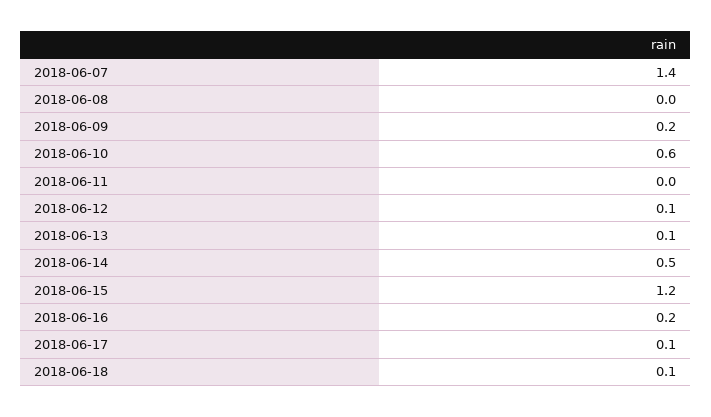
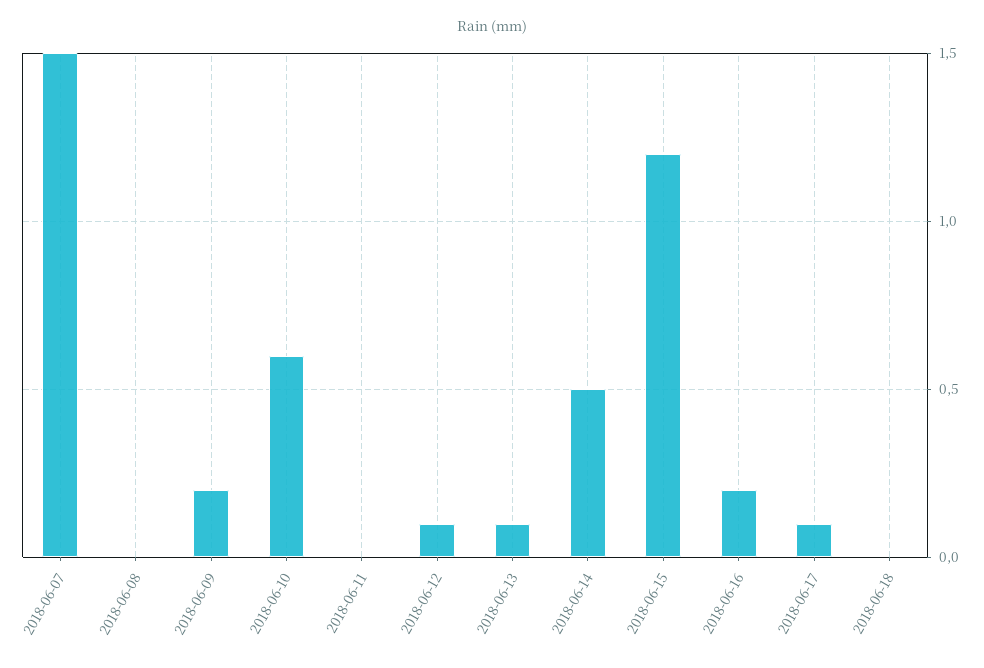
  {
-   "2018-06-07": 1.4,
+   "2018-06-07": 1.5,
    "2018-06-08": 0,
    "2018-06-09": 0.2,
    "2018-06-10": 0.6,
    "2018-06-11": 0,
    "2018-06-12": 0.1,
    "2018-06-13": 0.1,
    "2018-06-14": 0.5,
    "2018-06-15": 1.2,
    "2018-06-16": 0.2,
    "2018-06-17": 0.1,
-   "2018-06-18": 0.1
+   "2018-06-18": 0
  }

